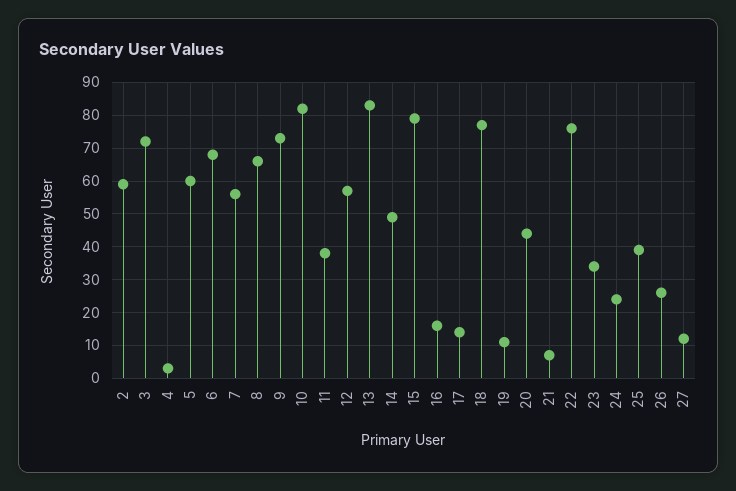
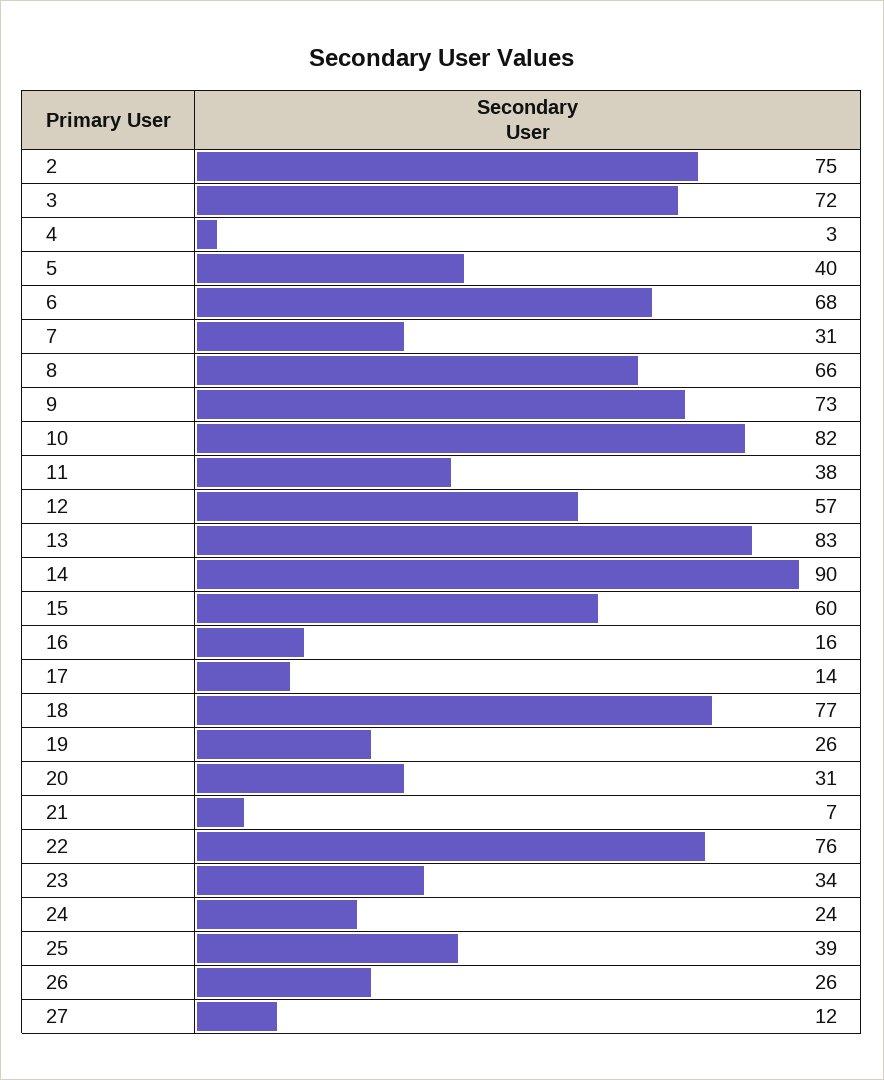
  {
-   "2": 60,
+   "2": 75,
    "3": 72,
    "4": 3,
-   "5": 60,
+   "5": 40,
    "6": 68,
-   "7": 55,
+   "7": 31,
    "8": 66,
    "9": 73,
    "10": 82,
    "11": 38,
    "12": 57,
    "13": 83,
-   "14": 50,
+   "14": 90,
-   "15": 80,
+   "15": 60,
    "16": 16,
    "17": 14,
    "18": 77,
-   "19": 10,
+   "19": 26,
-   "20": 45,
+   "20": 31,
    "21": 7,
    "22": 76,
    "23": 34,
    "24": 24,
    "25": 39,
    "26": 26,
    "27": 12
  }

